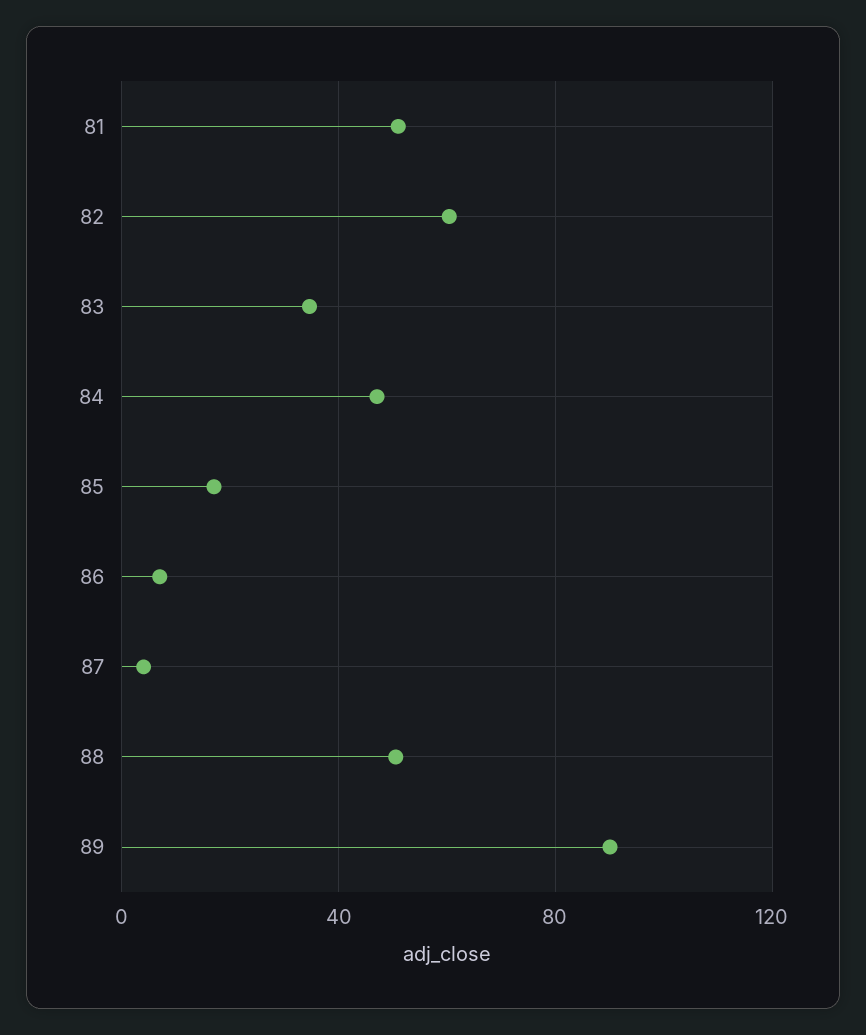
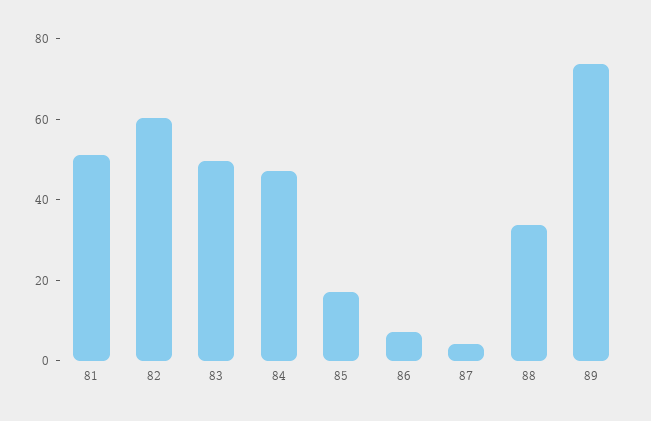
  {
    "81": 50,
    "82": 60,
-   "83": 35,
+   "83": 50,
    "84": 45,
    "85": 15,
    "86": 5,
    "87": 5,
-   "88": 50,
+   "88": 35,
-   "89": 90
+   "89": 75
  }

